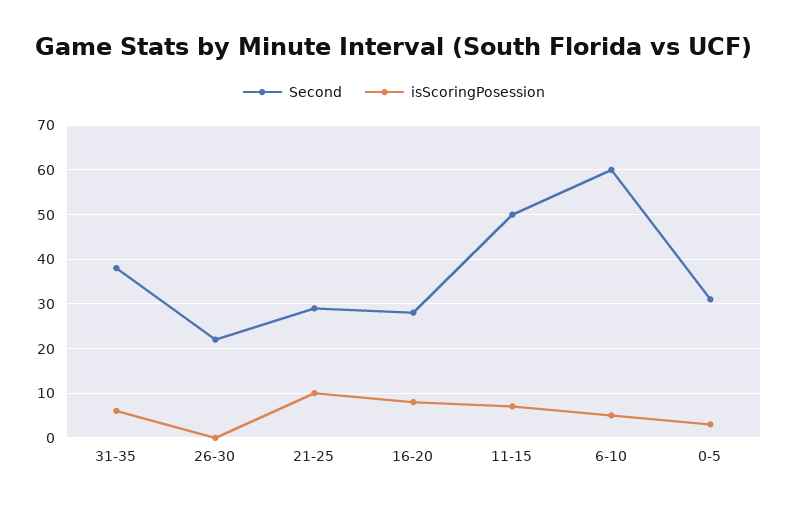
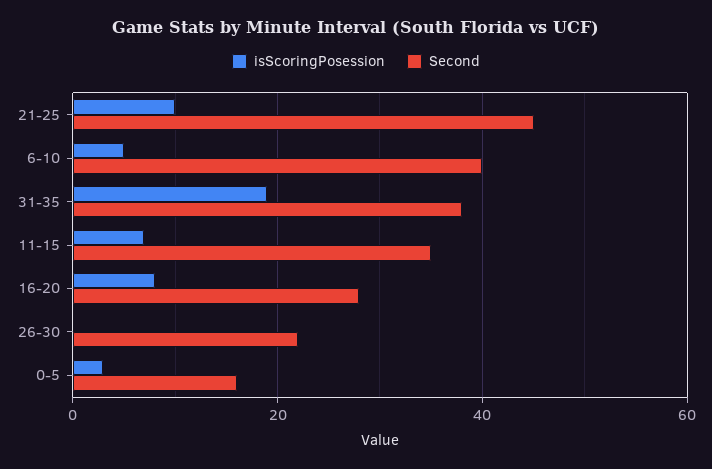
  {
    "Second": {
      "31-35": 40,
      "26-30": 20,
-     "21-25": 30,
+     "21-25": 45,
      "16-20": 30,
-     "11-15": 50,
+     "11-15": 35,
-     "6-10": 60,
+     "6-10": 40,
-     "0-5": 30
+     "0-5": 15
    },
    "isScoringPosession": {
-     "31-35": 5,
+     "31-35": 20,
      "26-30": 0,
      "21-25": 10,
      "16-20": 10,
      "11-15": 5,
      "6-10": 5,
      "0-5": 5
    }
  }

